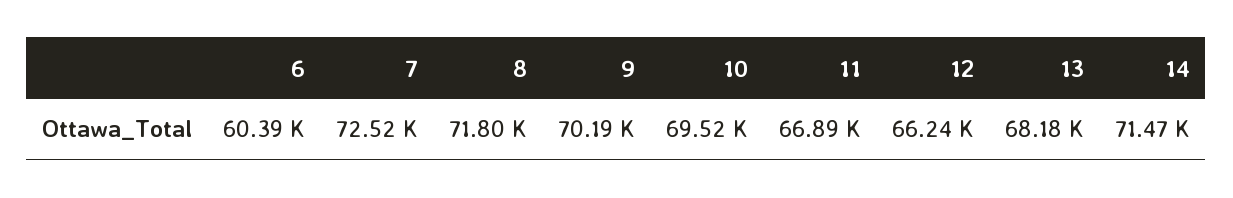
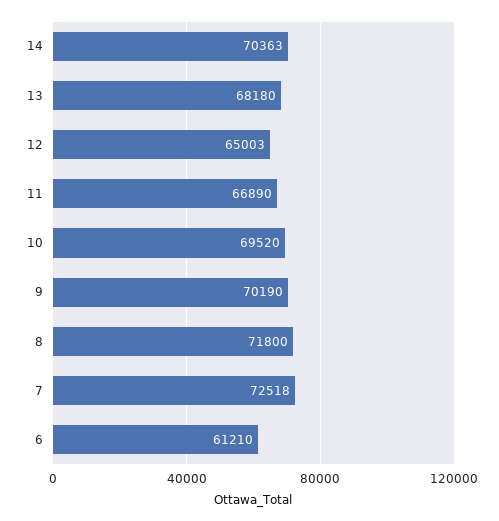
  {
-   "6": 60390,
+   "6": 61210,
    "7": 72518,
    "8": 71800,
    "9": 70190,
    "10": 69520,
    "11": 66890,
-   "12": 66240,
+   "12": 65003,
    "13": 68180,
-   "14": 71470
+   "14": 70363
  }

